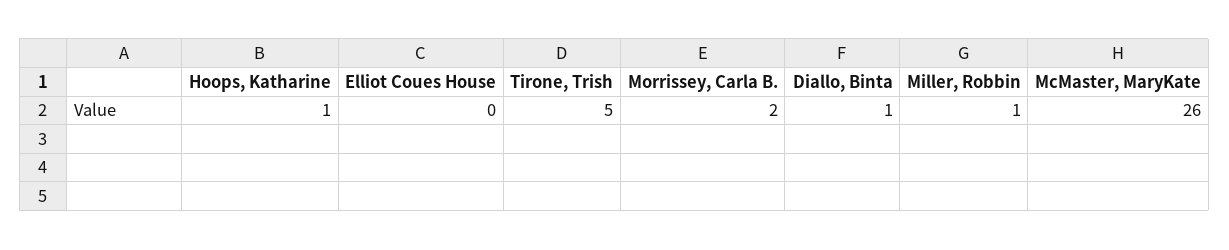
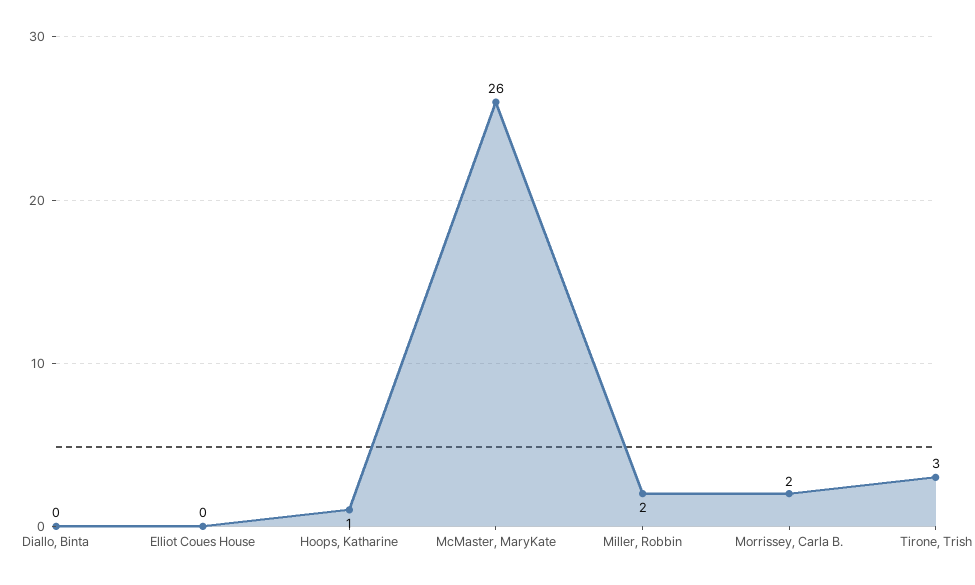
  {
    "Hoops, Katharine": 1,
    "Elliot Coues House": 0,
-   "Tirone, Trish": 5,
+   "Tirone, Trish": 3,
    "Morrissey, Carla B.": 2,
-   "Diallo, Binta": 1,
+   "Diallo, Binta": 0,
-   "Miller, Robbin": 1,
+   "Miller, Robbin": 2,
    "McMaster, MaryKate": 26
  }

